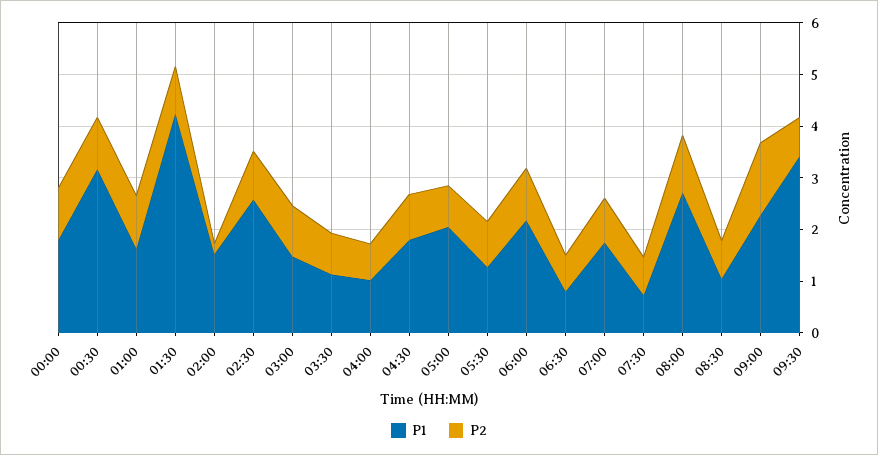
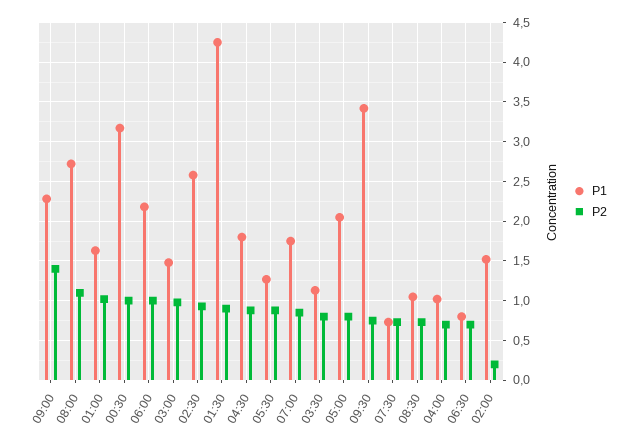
  {
    "P1": {
-     "00:00": 1.8,
      "00:30": 3.2,
      "01:00": 1.6,
      "01:30": 4.3,
      "02:00": 1.5,
      "02:30": 2.6,
      "03:00": 1.5,
      "03:30": 1.1,
      "04:00": 1,
      "04:30": 1.8,
      "05:00": 2.1,
      "05:30": 1.3,
      "06:00": 2.2,
      "06:30": 0.8,
      "07:00": 1.8,
      "07:30": 0.7,
      "08:00": 2.7,
      "08:30": 1.1,
      "09:00": 2.3,
      "09:30": 3.4
    },
    "P2": {
-     "00:00": 1,
      "00:30": 1,
      "01:00": 1,
      "01:30": 0.9,
      "02:00": 0.2,
      "02:30": 0.9,
      "03:00": 1,
      "03:30": 0.8,
      "04:00": 0.7,
      "04:30": 0.9,
      "05:00": 0.8,
      "05:30": 0.9,
      "06:00": 1,
      "06:30": 0.7,
      "07:00": 0.9,
      "07:30": 0.7,
      "08:00": 1.1,
      "08:30": 0.7,
      "09:00": 1.4,
      "09:30": 0.8
    }
  }

